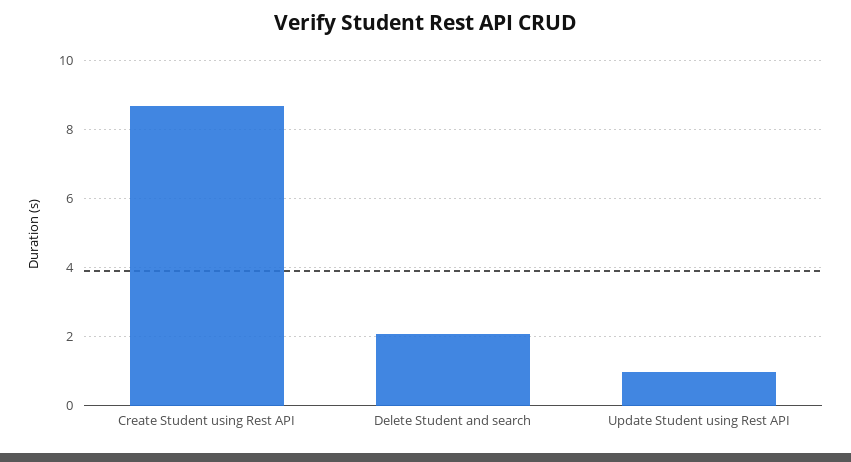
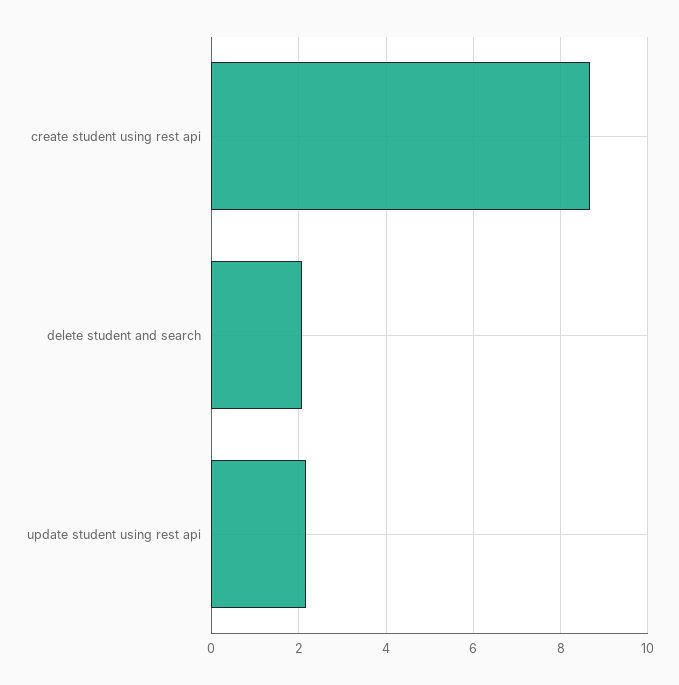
  {
    "Create Student using Rest API": 8.6,
    "Delete Student and search": 2,
-   "Update Student using Rest API": 1
+   "Update Student using Rest API": 2.2
  }

